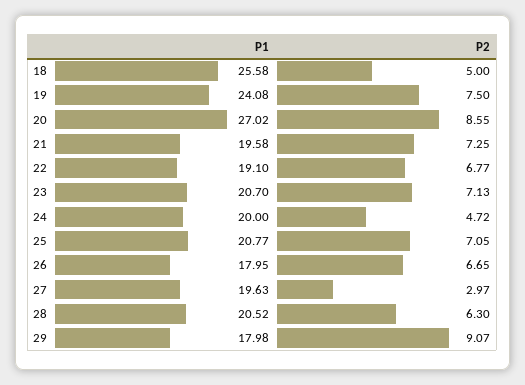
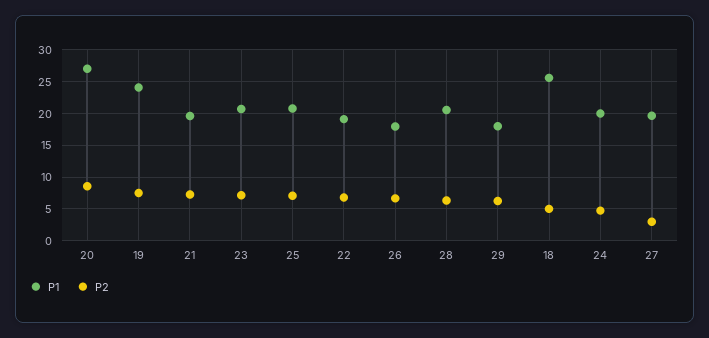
  {
    "P1": {
      "18": 25.58,
      "19": 24.08,
      "20": 27.02,
      "21": 19.58,
      "22": 19.1,
      "23": 20.7,
      "24": 20,
      "25": 20.77,
      "26": 17.95,
      "27": 19.63,
      "28": 20.52,
      "29": 17.98
    },
    "P2": {
      "18": 5,
      "19": 7.5,
      "20": 8.55,
      "21": 7.25,
      "22": 6.77,
      "23": 7.13,
      "24": 4.72,
      "25": 7.05,
      "26": 6.65,
      "27": 2.97,
      "28": 6.3,
-     "29": 9.07
+     "29": 6
    }
  }

